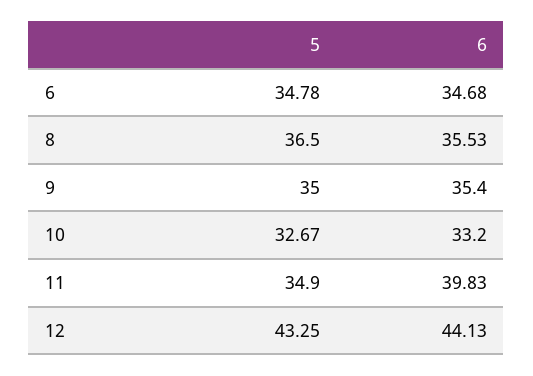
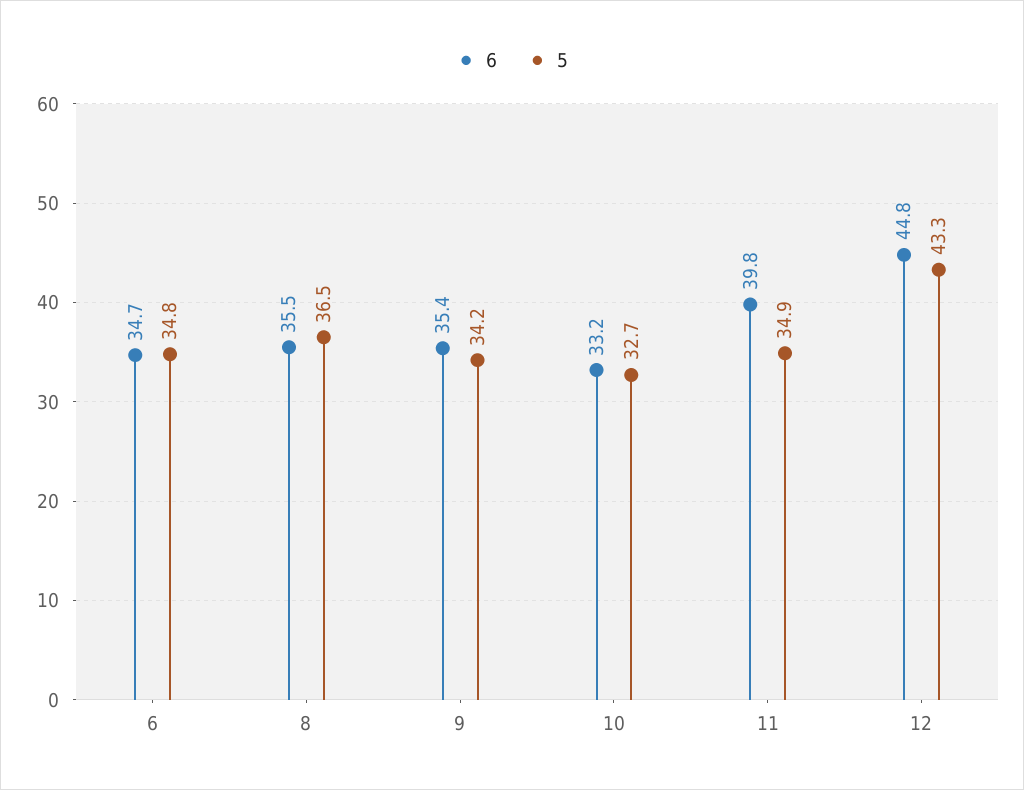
  {
    "5": {
      "6": 34.78,
      "8": 36.5,
-     "9": 35,
+     "9": 34.2,
      "10": 32.67,
      "11": 34.9,
      "12": 43.25
    },
    "6": {
      "6": 34.68,
      "8": 35.53,
      "9": 35.4,
      "10": 33.2,
      "11": 39.83,
-     "12": 44.13
+     "12": 44.8
    }
  }

